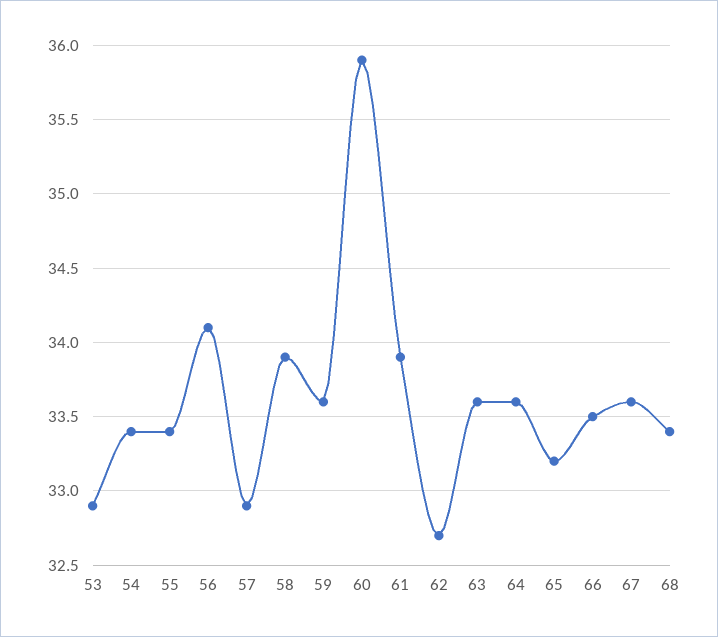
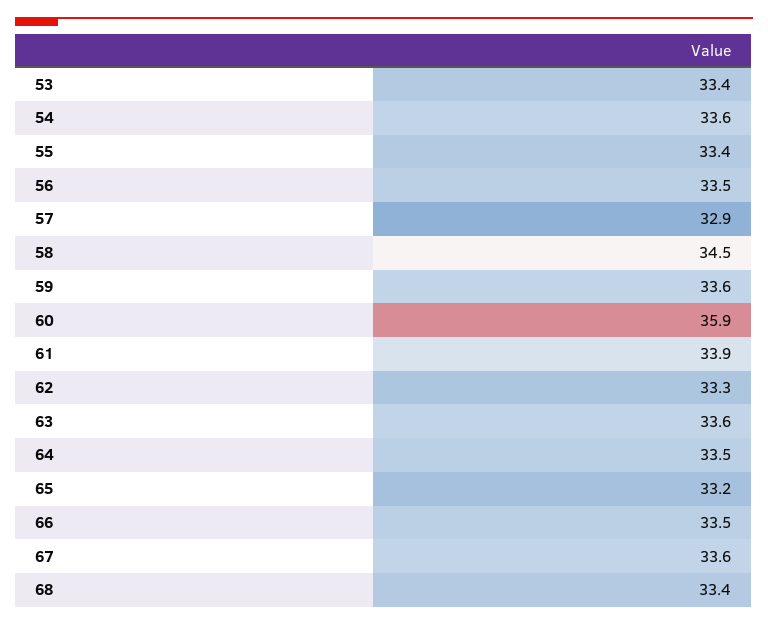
  {
-   "53": 32.9,
+   "53": 33.4,
-   "54": 33.4,
+   "54": 33.6,
    "55": 33.4,
-   "56": 34.1,
+   "56": 33.5,
    "57": 32.9,
-   "58": 33.9,
+   "58": 34.5,
    "59": 33.6,
    "60": 35.9,
    "61": 33.9,
-   "62": 32.7,
+   "62": 33.3,
    "63": 33.6,
-   "64": 33.6,
+   "64": 33.5,
    "65": 33.2,
    "66": 33.5,
    "67": 33.6,
    "68": 33.4
  }

